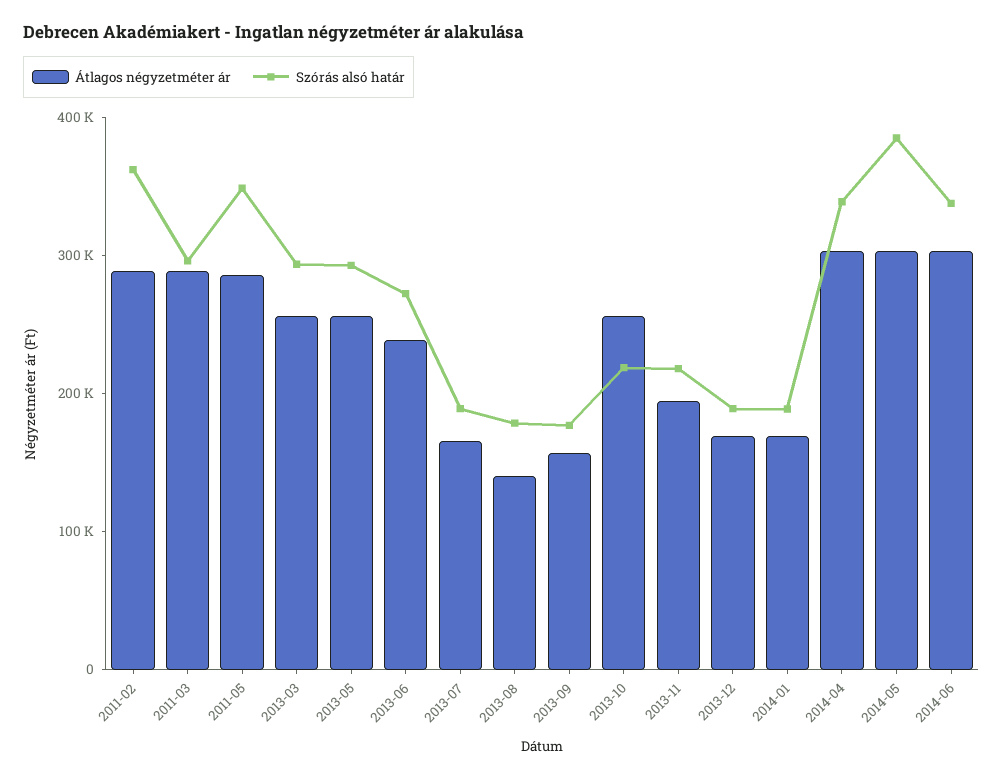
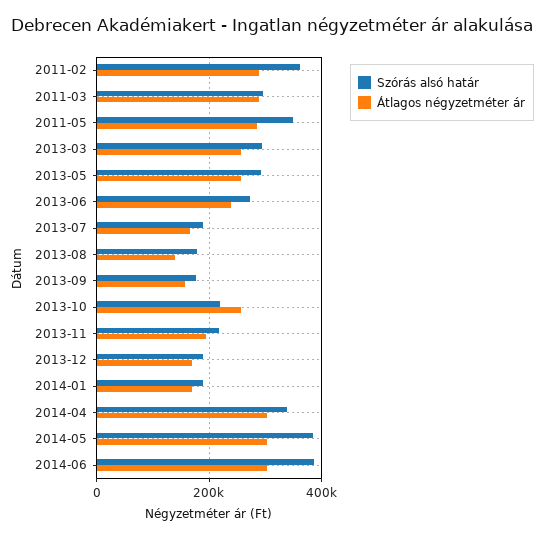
  {
    "Átlagos négyzetméter ár": {
      "2011-02": 280000,
      "2011-03": 280000,
      "2011-05": 280000,
      "2013-03": 260000,
      "2013-05": 260000,
      "2013-06": 240000,
      "2013-07": 160000,
      "2013-08": 140000,
      "2013-09": 160000,
      "2013-10": 260000,
      "2013-11": 200000,
      "2013-12": 160000,
      "2014-01": 160000,
      "2014-04": 300000,
      "2014-05": 300000,
      "2014-06": 300000
    },
    "Szórás alsó határ": {
      "2011-02": 360000,
      "2011-03": 300000,
      "2011-05": 340000,
      "2013-03": 300000,
      "2013-05": 300000,
      "2013-06": 280000,
      "2013-07": 180000,
      "2013-08": 180000,
      "2013-09": 180000,
      "2013-10": 220000,
      "2013-11": 220000,
      "2013-12": 180000,
      "2014-01": 180000,
      "2014-04": 340000,
      "2014-05": 380000,
-     "2014-06": 340000
+     "2014-06": 380000
    }
  }

